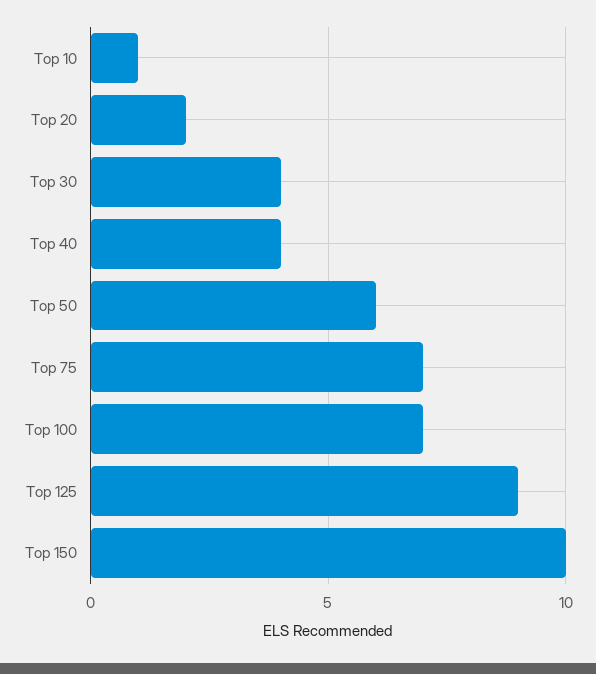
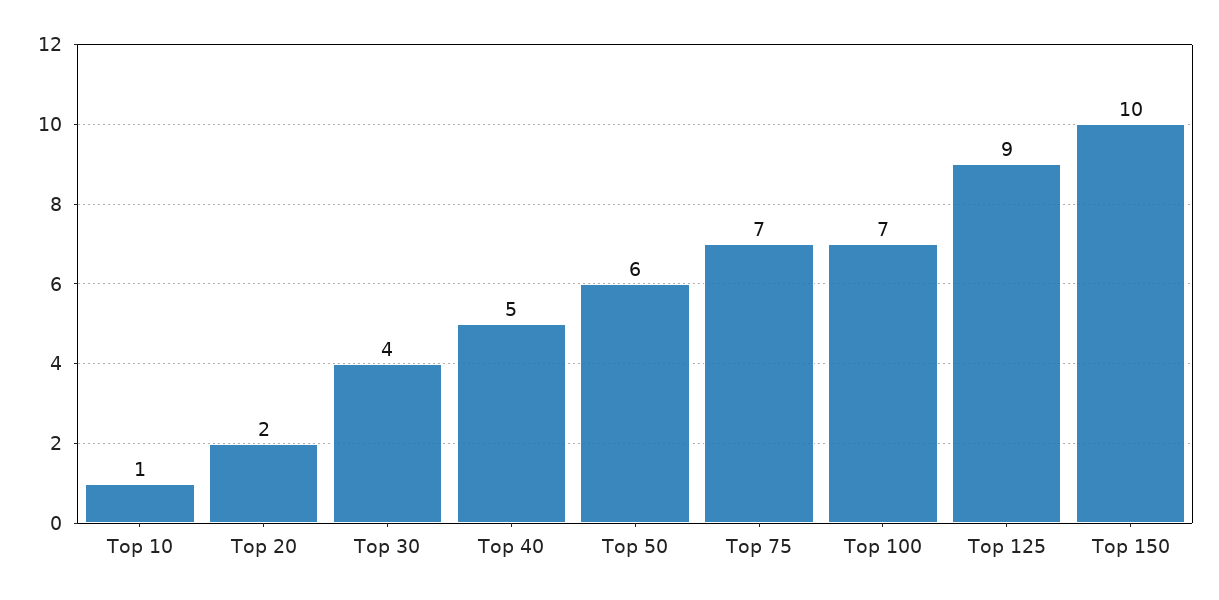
  {
    "Top 10": 1,
    "Top 20": 2,
    "Top 30": 4,
-   "Top 40": 4,
+   "Top 40": 5,
    "Top 50": 6,
    "Top 75": 7,
    "Top 100": 7,
    "Top 125": 9,
    "Top 150": 10
  }

